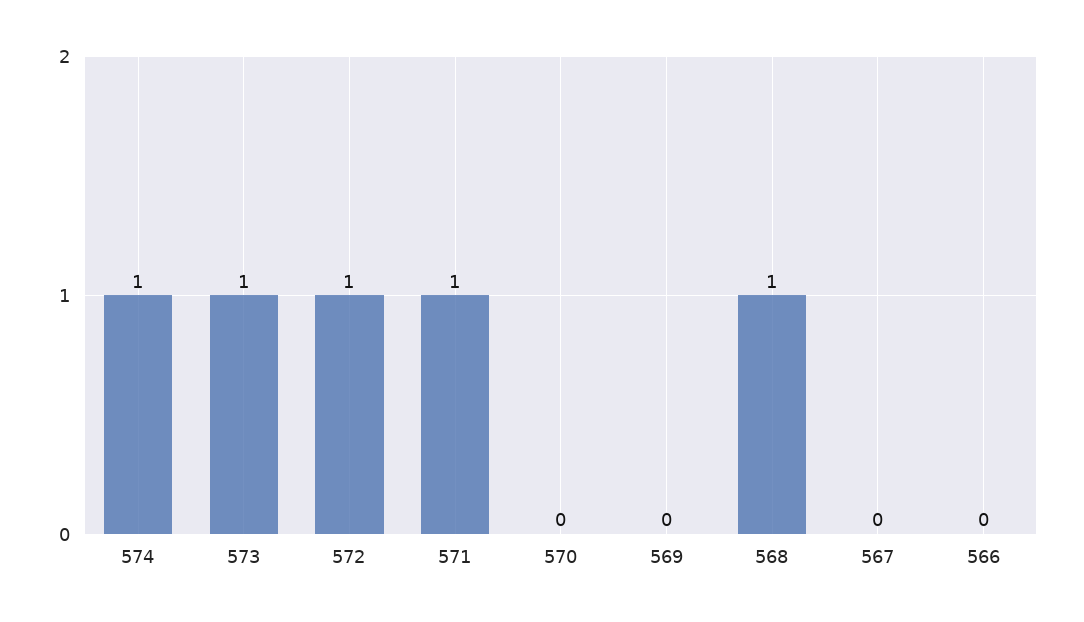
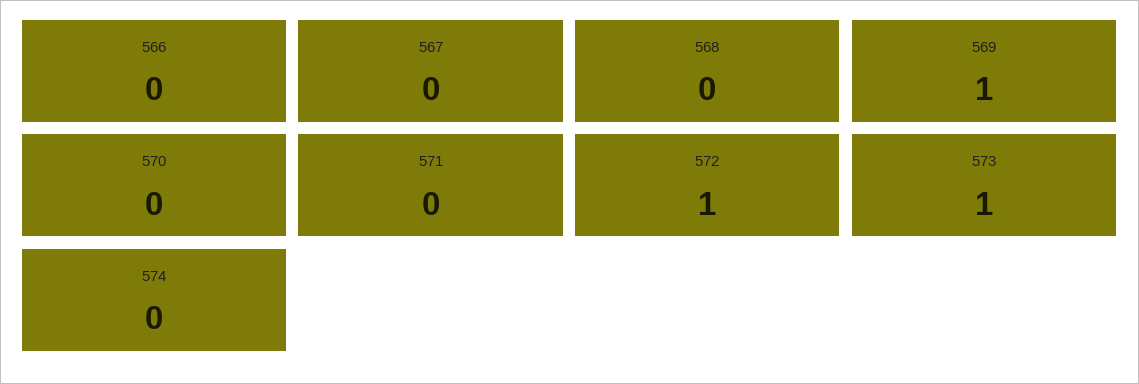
  {
-   "574": 1,
+   "574": 0,
    "573": 1,
    "572": 1,
-   "571": 1,
+   "571": 0,
    "570": 0,
-   "569": 0,
+   "569": 1,
-   "568": 1,
+   "568": 0,
    "567": 0,
    "566": 0
  }

